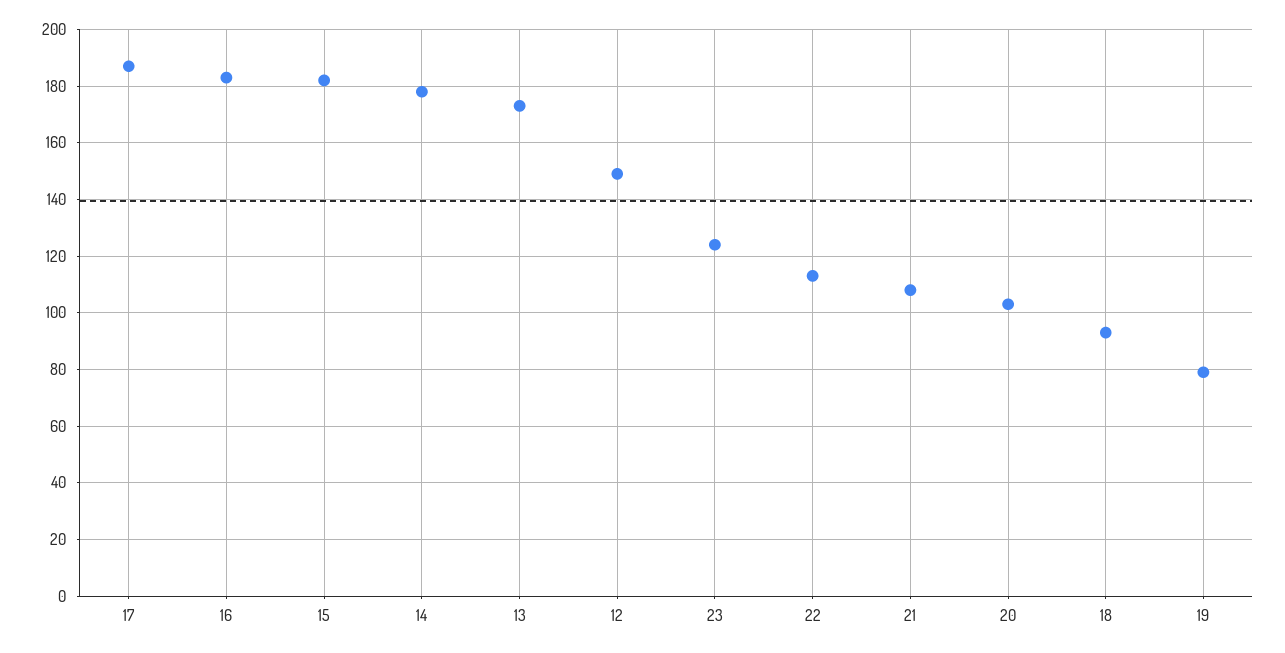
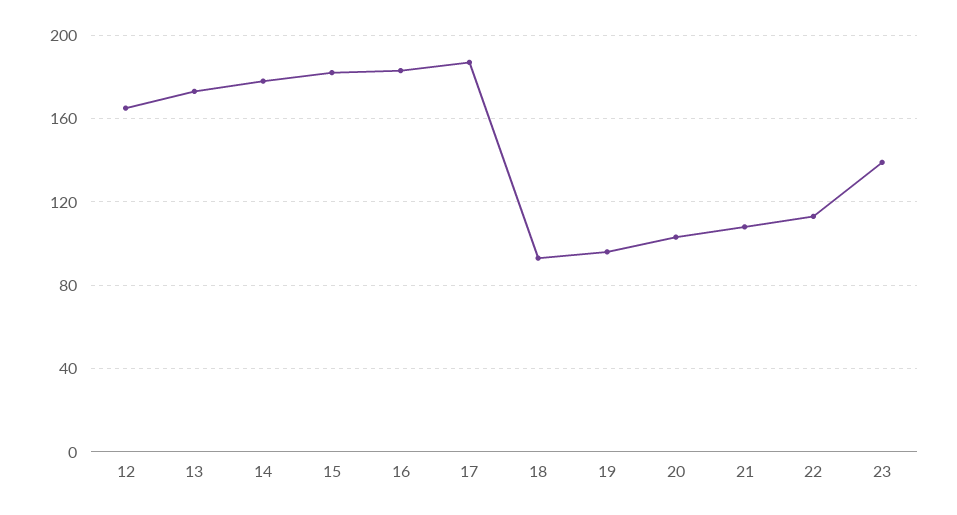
  {
    "17": 185,
    "16": 185,
    "15": 180,
    "14": 180,
    "13": 175,
-   "12": 150,
+   "12": 165,
-   "23": 125,
+   "23": 140,
    "22": 115,
    "21": 110,
    "20": 105,
    "18": 95,
-   "19": 80
+   "19": 95
  }

